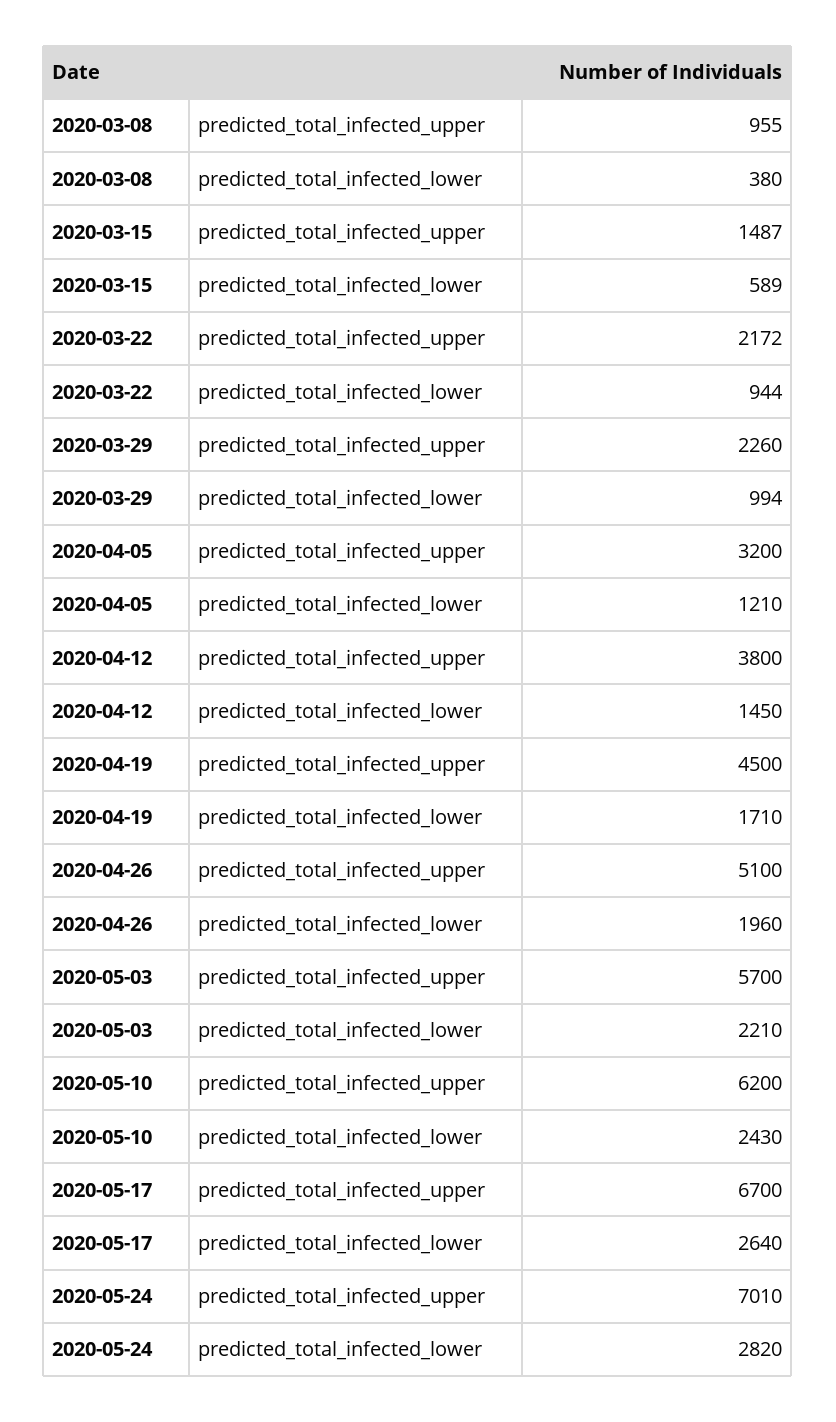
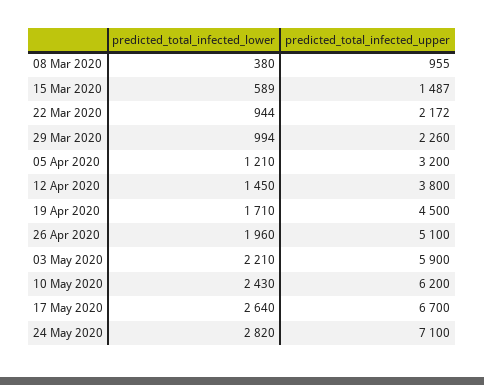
  {
    "2020-03-08": {
      "predicted_total_infected_upper": 955,
      "predicted_total_infected_lower": 380
    },
    "2020-03-15": {
      "predicted_total_infected_upper": 1487,
      "predicted_total_infected_lower": 589
    },
    "2020-03-22": {
      "predicted_total_infected_upper": 2172,
      "predicted_total_infected_lower": 944
    },
    "2020-03-29": {
      "predicted_total_infected_upper": 2260,
      "predicted_total_infected_lower": 994
    },
    "2020-04-05": {
      "predicted_total_infected_upper": 3200,
      "predicted_total_infected_lower": 1210
    },
    "2020-04-12": {
      "predicted_total_infected_upper": 3800,
      "predicted_total_infected_lower": 1450
    },
    "2020-04-19": {
      "predicted_total_infected_upper": 4500,
      "predicted_total_infected_lower": 1710
    },
    "2020-04-26": {
      "predicted_total_infected_upper": 5100,
      "predicted_total_infected_lower": 1960
    },
    "2020-05-03": {
-     "predicted_total_infected_upper": 5700,
+     "predicted_total_infected_upper": 5900,
      "predicted_total_infected_lower": 2210
    },
    "2020-05-10": {
      "predicted_total_infected_upper": 6200,
      "predicted_total_infected_lower": 2430
    },
    "2020-05-17": {
      "predicted_total_infected_upper": 6700,
      "predicted_total_infected_lower": 2640
    },
    "2020-05-24": {
-     "predicted_total_infected_upper": 7010,
+     "predicted_total_infected_upper": 7100,
      "predicted_total_infected_lower": 2820
    }
  }

